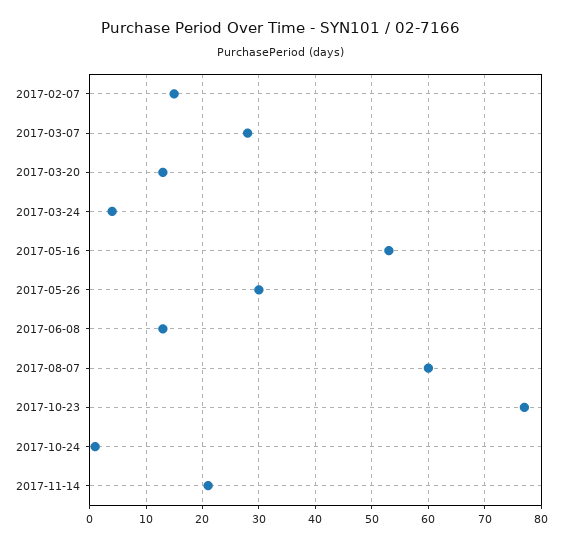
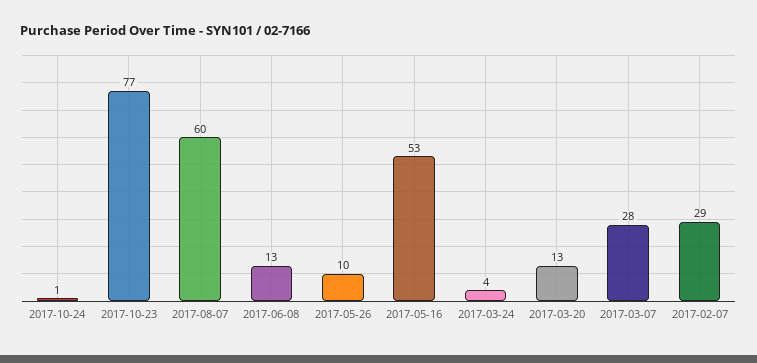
  {
-   "2017-02-07": 15,
+   "2017-02-07": 29,
    "2017-03-07": 28,
    "2017-03-20": 13,
    "2017-03-24": 4,
    "2017-05-16": 53,
-   "2017-05-26": 30,
+   "2017-05-26": 10,
    "2017-06-08": 13,
    "2017-08-07": 60,
    "2017-10-23": 77,
-   "2017-10-24": 1,
+   "2017-10-24": 1
-   "2017-11-14": 20
  }

